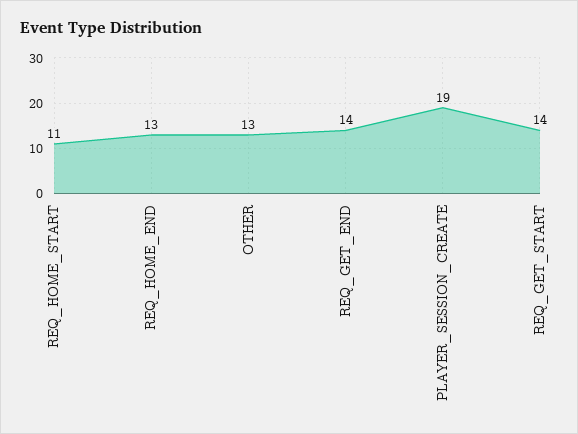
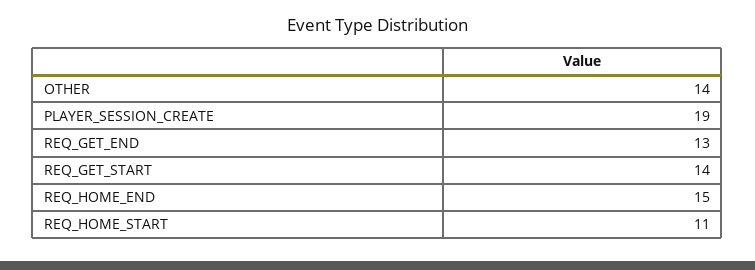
  {
    "REQ_HOME_START": 11,
-   "REQ_HOME_END": 13,
+   "REQ_HOME_END": 15,
-   "OTHER": 13,
+   "OTHER": 14,
-   "REQ_GET_END": 14,
+   "REQ_GET_END": 13,
    "PLAYER_SESSION_CREATE": 19,
    "REQ_GET_START": 14
  }

